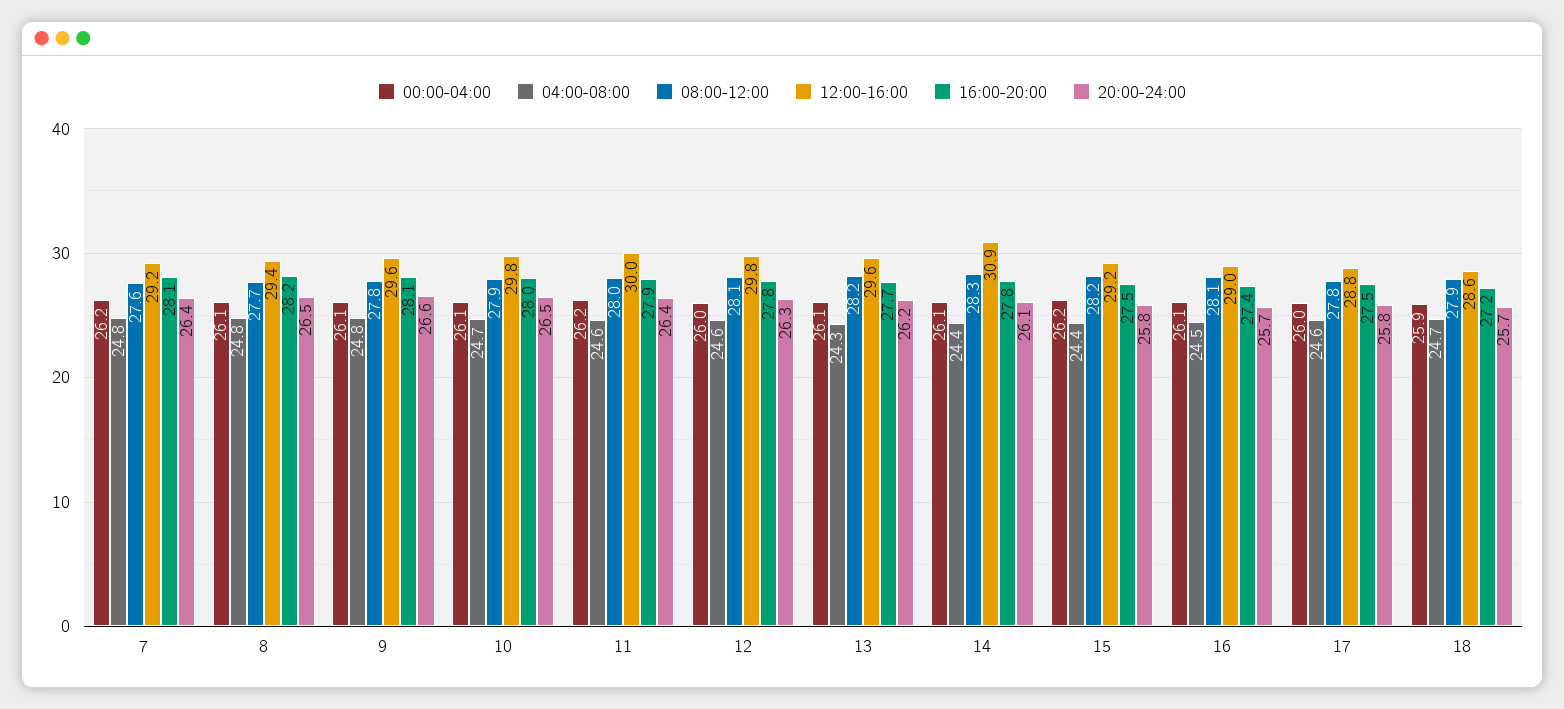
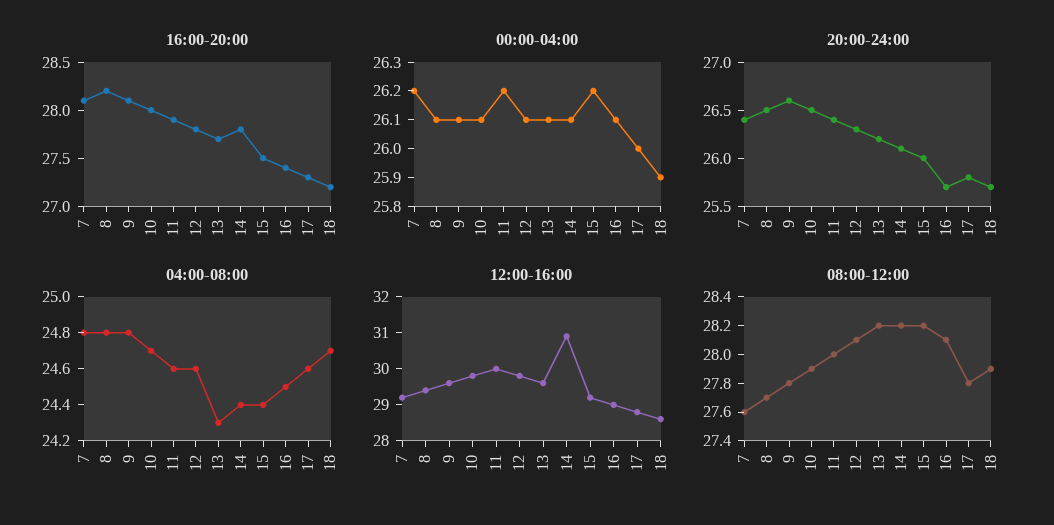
  {
    "00:00-04:00": {
      "7": 26.2,
      "8": 26.1,
      "9": 26.1,
      "10": 26.1,
      "11": 26.2,
-     "12": 26,
+     "12": 26.1,
      "13": 26.1,
      "14": 26.1,
      "15": 26.2,
      "16": 26.1,
      "17": 26,
      "18": 25.9
    },
    "04:00-08:00": {
      "7": 24.8,
      "8": 24.8,
      "9": 24.8,
      "10": 24.7,
      "11": 24.6,
      "12": 24.6,
      "13": 24.3,
      "14": 24.4,
      "15": 24.4,
      "16": 24.5,
      "17": 24.6,
      "18": 24.7
    },
    "08:00-12:00": {
      "7": 27.6,
      "8": 27.7,
      "9": 27.8,
      "10": 27.9,
      "11": 28,
      "12": 28.1,
      "13": 28.2,
-     "14": 28.3,
+     "14": 28.2,
      "15": 28.2,
      "16": 28.1,
      "17": 27.8,
      "18": 27.9
    },
    "12:00-16:00": {
      "7": 29.2,
      "8": 29.4,
      "9": 29.6,
      "10": 29.8,
      "11": 30,
      "12": 29.8,
      "13": 29.6,
      "14": 30.9,
      "15": 29.2,
      "16": 29,
      "17": 28.8,
      "18": 28.6
    },
    "16:00-20:00": {
      "7": 28.1,
      "8": 28.2,
      "9": 28.1,
      "10": 28,
      "11": 27.9,
      "12": 27.8,
      "13": 27.7,
      "14": 27.8,
      "15": 27.5,
      "16": 27.4,
-     "17": 27.5,
+     "17": 27.3,
      "18": 27.2
    },
    "20:00-24:00": {
      "7": 26.4,
      "8": 26.5,
      "9": 26.6,
      "10": 26.5,
      "11": 26.4,
      "12": 26.3,
      "13": 26.2,
      "14": 26.1,
-     "15": 25.8,
+     "15": 26,
      "16": 25.7,
      "17": 25.8,
      "18": 25.7
    }
  }

